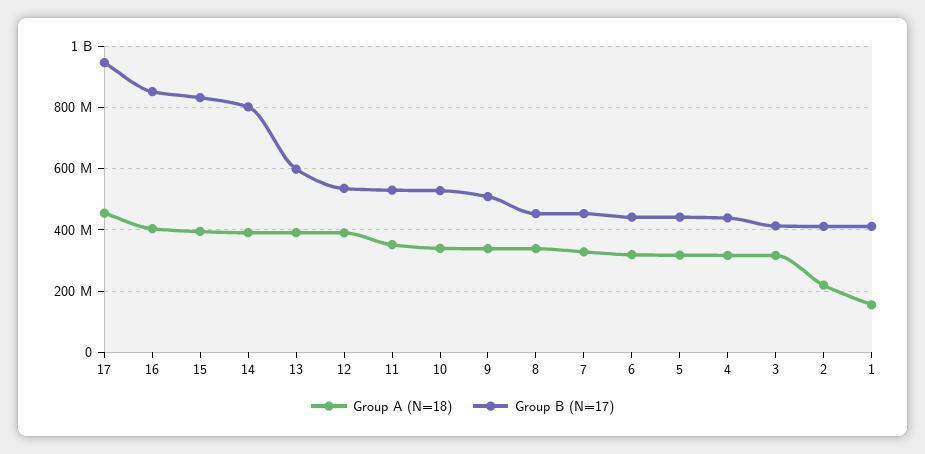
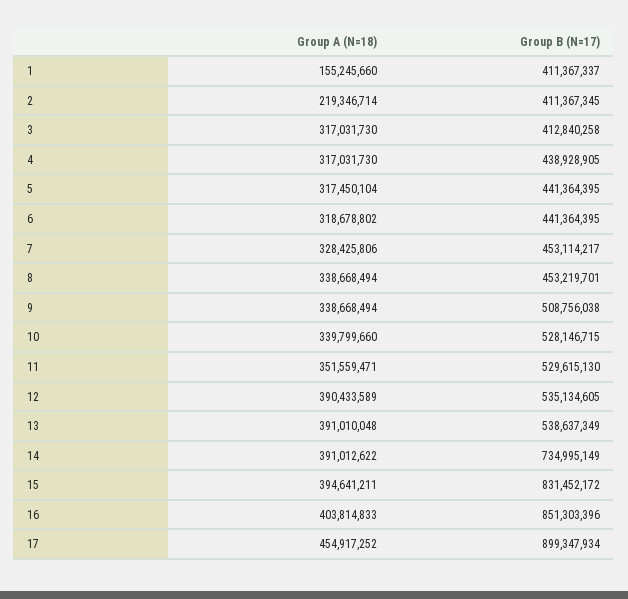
  {
    "Group A (N=18)": {
      "17": 454917252,
      "16": 403814833,
      "15": 394641211,
      "14": 391012622,
      "13": 391010048,
      "12": 390433589,
      "11": 351559471,
      "10": 339799660,
      "9": 338668494,
      "8": 338668494,
      "7": 328425806,
      "6": 318678802,
      "5": 317450104,
      "4": 317031730,
      "3": 317031730,
      "2": 219346714,
      "1": 155245660
    },
    "Group B (N=17)": {
-     "17": 940000000,
+     "17": 899347934,
      "16": 851303396,
      "15": 831452172,
-     "14": 800000000,
+     "14": 734995149,
-     "13": 600000000,
+     "13": 538637349,
      "12": 535134605,
      "11": 529615130,
      "10": 528146715,
      "9": 508756038,
      "8": 453219701,
      "7": 453114217,
      "6": 441364395,
      "5": 441364395,
      "4": 438928905,
      "3": 412840258,
      "2": 411367345,
      "1": 411367337
    }
  }

